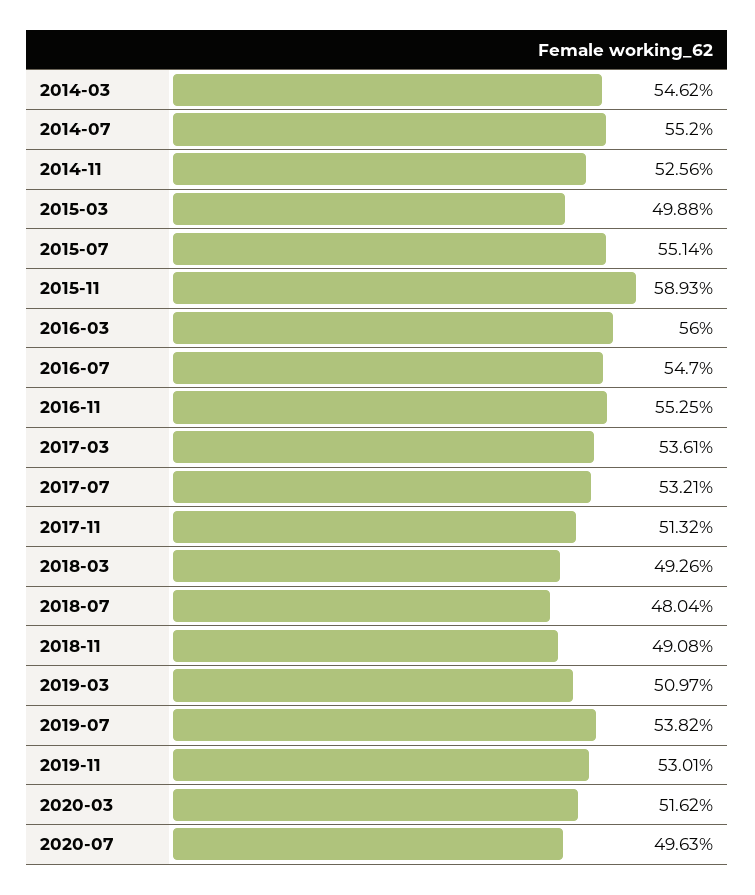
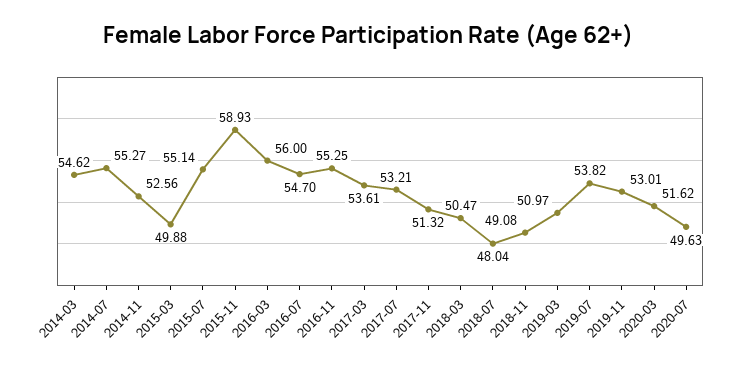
  {
    "2014-03": 54.62,
-   "2014-07": 55.2,
+   "2014-07": 55.27,
    "2014-11": 52.56,
    "2015-03": 49.88,
    "2015-07": 55.14,
    "2015-11": 58.93,
    "2016-03": 56,
    "2016-07": 54.7,
    "2016-11": 55.25,
    "2017-03": 53.61,
    "2017-07": 53.21,
    "2017-11": 51.32,
-   "2018-03": 49.26,
+   "2018-03": 50.47,
    "2018-07": 48.04,
    "2018-11": 49.08,
    "2019-03": 50.97,
    "2019-07": 53.82,
    "2019-11": 53.01,
    "2020-03": 51.62,
    "2020-07": 49.63
  }

